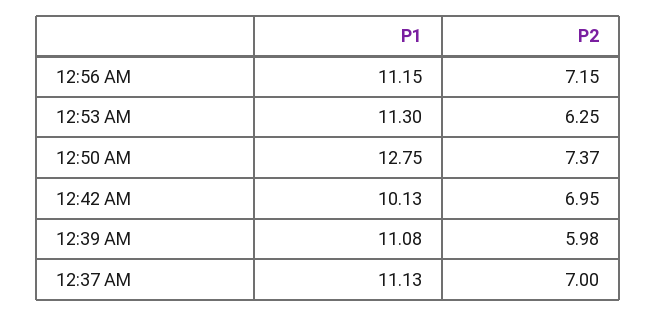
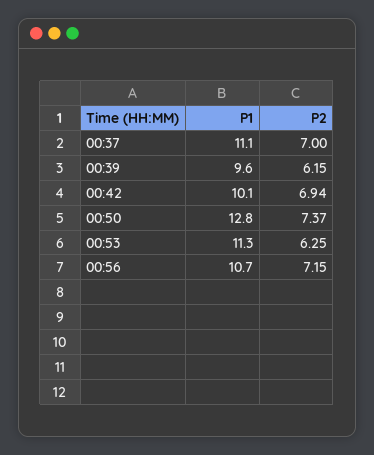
  {
    "P1": {
-     "12:56 AM": 11.15,
+     "12:56 AM": 10.7,
      "12:53 AM": 11.3,
      "12:50 AM": 12.75,
      "12:42 AM": 10.13,
-     "12:39 AM": 11.08,
+     "12:39 AM": 9.6,
      "12:37 AM": 11.13
    },
    "P2": {
      "12:56 AM": 7.15,
      "12:53 AM": 6.25,
      "12:50 AM": 7.37,
-     "12:42 AM": 6.95,
+     "12:42 AM": 6.94,
-     "12:39 AM": 5.98,
+     "12:39 AM": 6.15,
      "12:37 AM": 7
    }
  }

